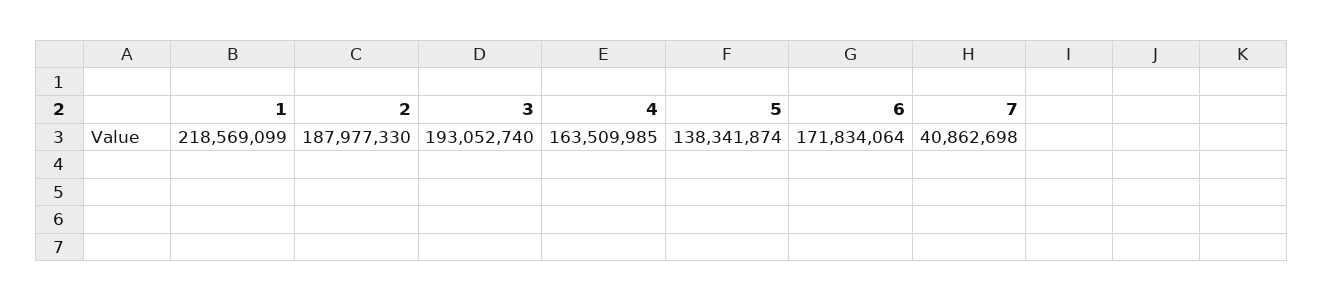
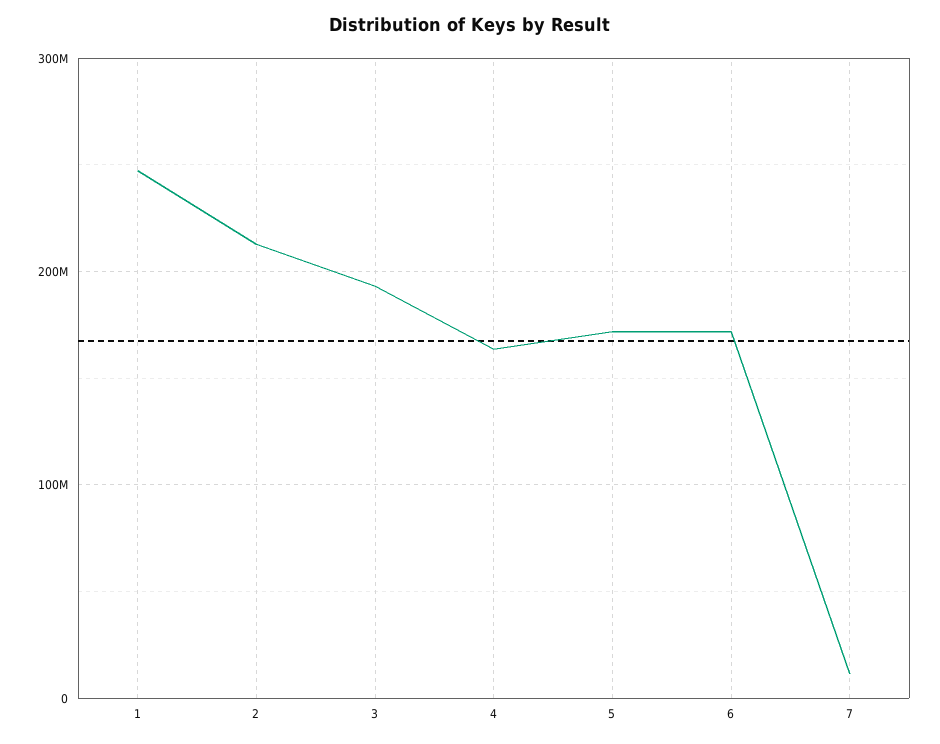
  {
-   "1": 218569099,
+   "1": 250000000,
-   "2": 187977330,
+   "2": 210000000,
    "3": 193052740,
    "4": 163509985,
-   "5": 138341874,
+   "5": 170000000,
    "6": 171834064,
-   "7": 40862698
+   "7": 10000000
  }

